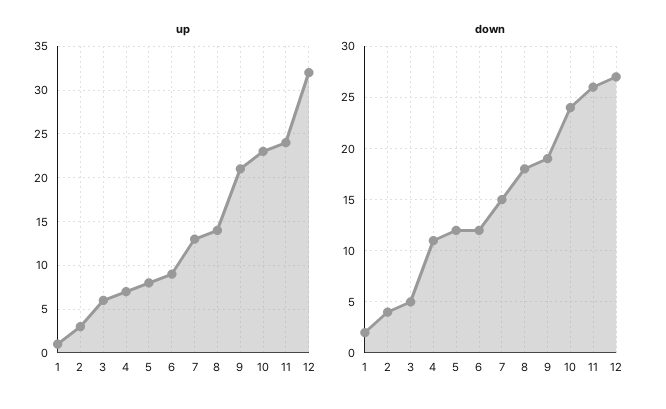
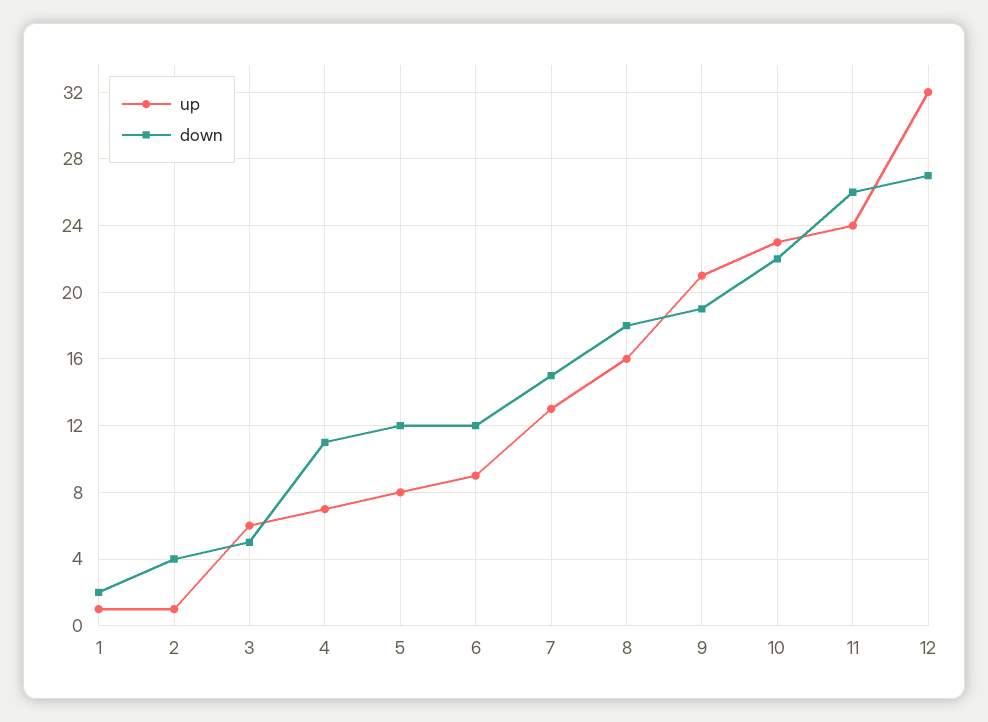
  {
    "up": {
      "1": 1,
-     "2": 3,
+     "2": 1,
      "3": 6,
      "4": 7,
      "5": 8,
      "6": 9,
      "7": 13,
-     "8": 14,
+     "8": 16,
      "9": 21,
      "10": 23,
      "11": 24,
      "12": 32
    },
    "down": {
      "1": 2,
      "2": 4,
      "3": 5,
      "4": 11,
      "5": 12,
      "6": 12,
      "7": 15,
      "8": 18,
      "9": 19,
-     "10": 24,
+     "10": 22,
      "11": 26,
      "12": 27
    }
  }

